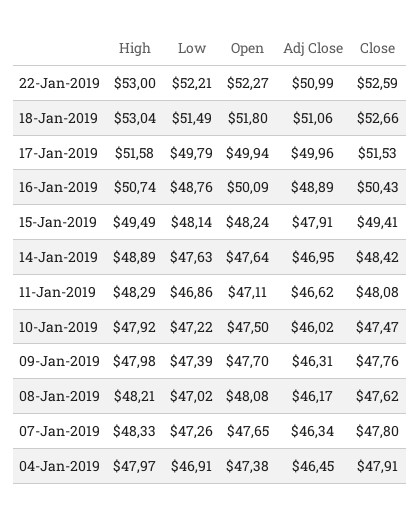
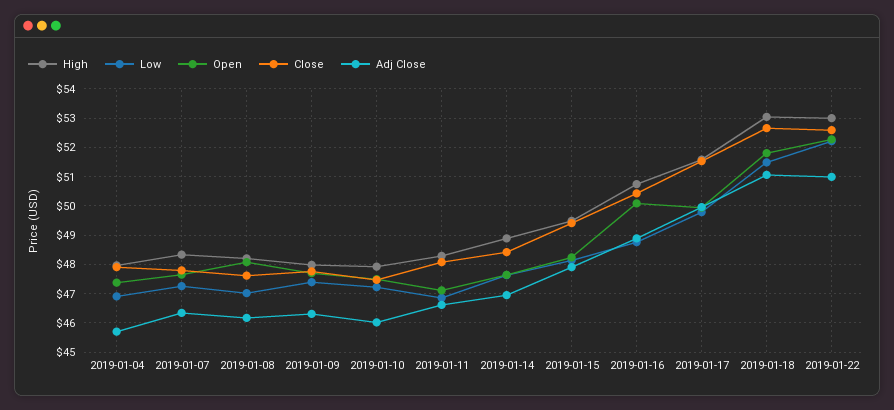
  {
    "High": {
      "22-Jan-2019": 53,
      "18-Jan-2019": 53.04,
      "17-Jan-2019": 51.58,
      "16-Jan-2019": 50.74,
      "15-Jan-2019": 49.49,
      "14-Jan-2019": 48.89,
      "11-Jan-2019": 48.29,
      "10-Jan-2019": 47.92,
      "09-Jan-2019": 47.98,
      "08-Jan-2019": 48.21,
      "07-Jan-2019": 48.33,
      "04-Jan-2019": 47.97
    },
    "Low": {
      "22-Jan-2019": 52.21,
      "18-Jan-2019": 51.49,
      "17-Jan-2019": 49.79,
      "16-Jan-2019": 48.76,
      "15-Jan-2019": 48.14,
      "14-Jan-2019": 47.63,
      "11-Jan-2019": 46.86,
      "10-Jan-2019": 47.22,
      "09-Jan-2019": 47.39,
      "08-Jan-2019": 47.02,
      "07-Jan-2019": 47.26,
      "04-Jan-2019": 46.91
    },
    "Open": {
      "22-Jan-2019": 52.27,
      "18-Jan-2019": 51.8,
      "17-Jan-2019": 49.94,
      "16-Jan-2019": 50.09,
      "15-Jan-2019": 48.24,
      "14-Jan-2019": 47.64,
      "11-Jan-2019": 47.11,
      "10-Jan-2019": 47.5,
      "09-Jan-2019": 47.7,
      "08-Jan-2019": 48.08,
      "07-Jan-2019": 47.65,
      "04-Jan-2019": 47.38
    },
    "Adj Close": {
      "22-Jan-2019": 50.99,
      "18-Jan-2019": 51.06,
      "17-Jan-2019": 49.96,
      "16-Jan-2019": 48.89,
      "15-Jan-2019": 47.91,
      "14-Jan-2019": 46.95,
      "11-Jan-2019": 46.62,
      "10-Jan-2019": 46.02,
      "09-Jan-2019": 46.31,
      "08-Jan-2019": 46.17,
      "07-Jan-2019": 46.34,
-     "04-Jan-2019": 46.45
+     "04-Jan-2019": 45.75
    },
    "Close": {
      "22-Jan-2019": 52.59,
      "18-Jan-2019": 52.66,
      "17-Jan-2019": 51.53,
      "16-Jan-2019": 50.43,
      "15-Jan-2019": 49.41,
      "14-Jan-2019": 48.42,
      "11-Jan-2019": 48.08,
      "10-Jan-2019": 47.47,
      "09-Jan-2019": 47.76,
      "08-Jan-2019": 47.62,
      "07-Jan-2019": 47.8,
      "04-Jan-2019": 47.91
    }
  }

